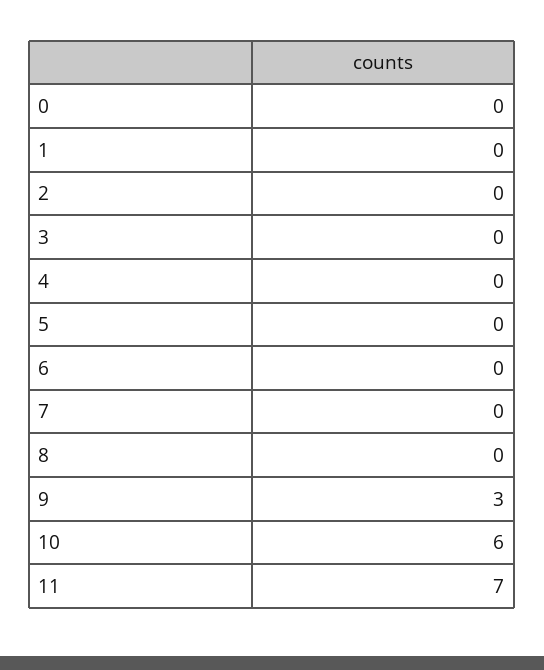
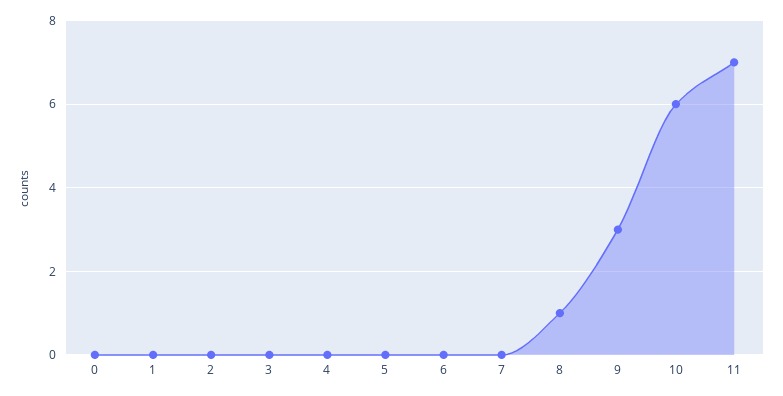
  {
    "0": 0,
    "1": 0,
    "2": 0,
    "3": 0,
    "4": 0,
    "5": 0,
    "6": 0,
    "7": 0,
-   "8": 0,
+   "8": 1,
    "9": 3,
    "10": 6,
    "11": 7
  }

